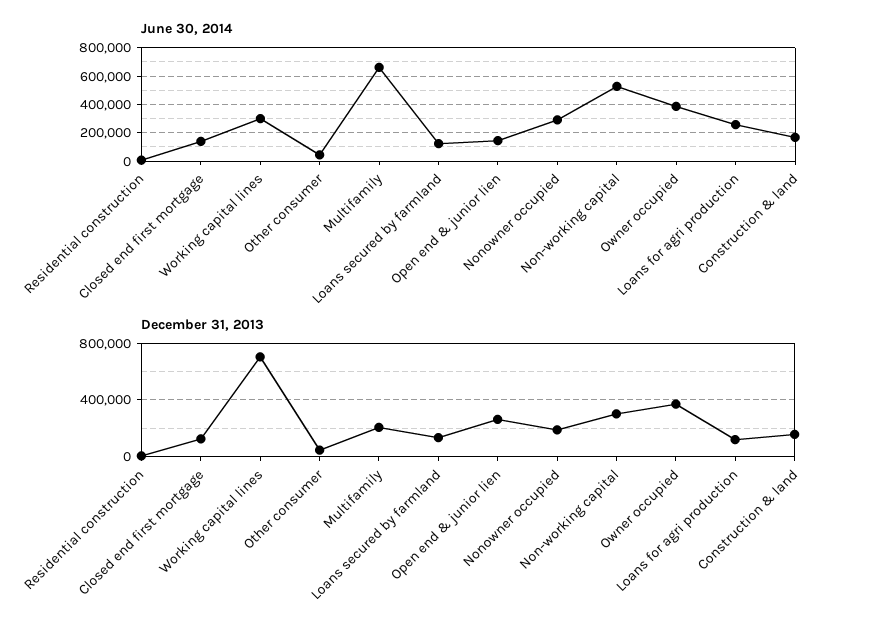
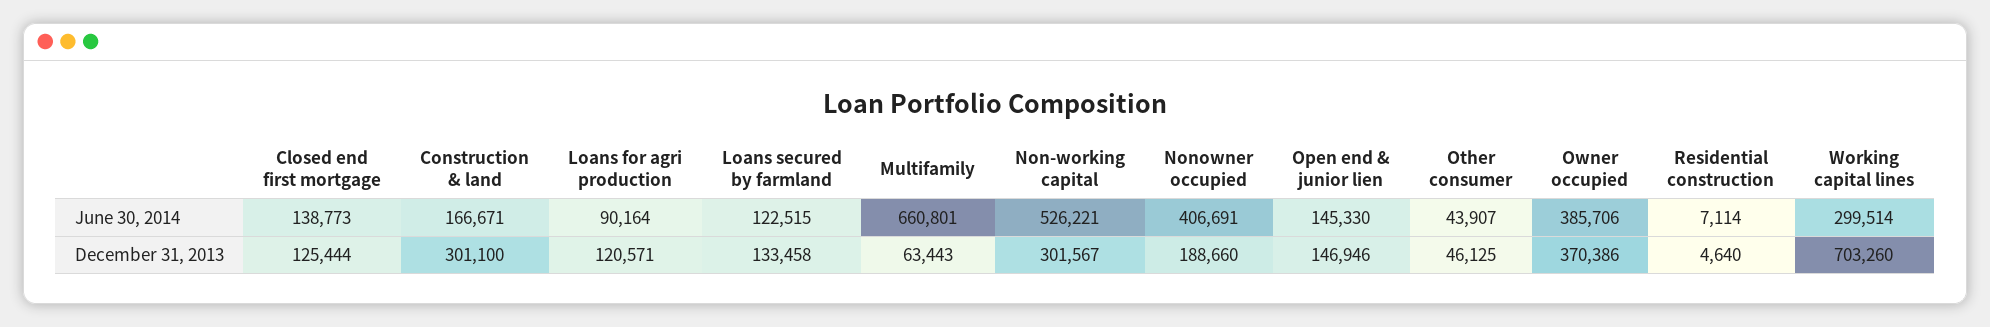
  {
    "June 30, 2014": {
      "Residential construction": 7114,
      "Closed end first mortgage": 138773,
      "Working capital lines": 299514,
      "Other consumer": 43907,
      "Multifamily": 660801,
      "Loans secured by farmland": 122515,
      "Open end & junior lien": 145330,
-     "Nonowner occupied": 300000,
+     "Nonowner occupied": 406691,
      "Non-working capital": 526221,
      "Owner occupied": 385706,
-     "Loans for agri production": 250000,
+     "Loans for agri production": 90164,
      "Construction & land": 166671
    },
    "December 31, 2013": {
      "Residential construction": 4640,
      "Closed end first mortgage": 125444,
      "Working capital lines": 703260,
      "Other consumer": 46125,
-     "Multifamily": 200000,
+     "Multifamily": 63443,
      "Loans secured by farmland": 133458,
-     "Open end & junior lien": 250000,
+     "Open end & junior lien": 146946,
      "Nonowner occupied": 188660,
      "Non-working capital": 301567,
      "Owner occupied": 370386,
      "Loans for agri production": 120571,
-     "Construction & land": 150000
+     "Construction & land": 301100
    }
  }

